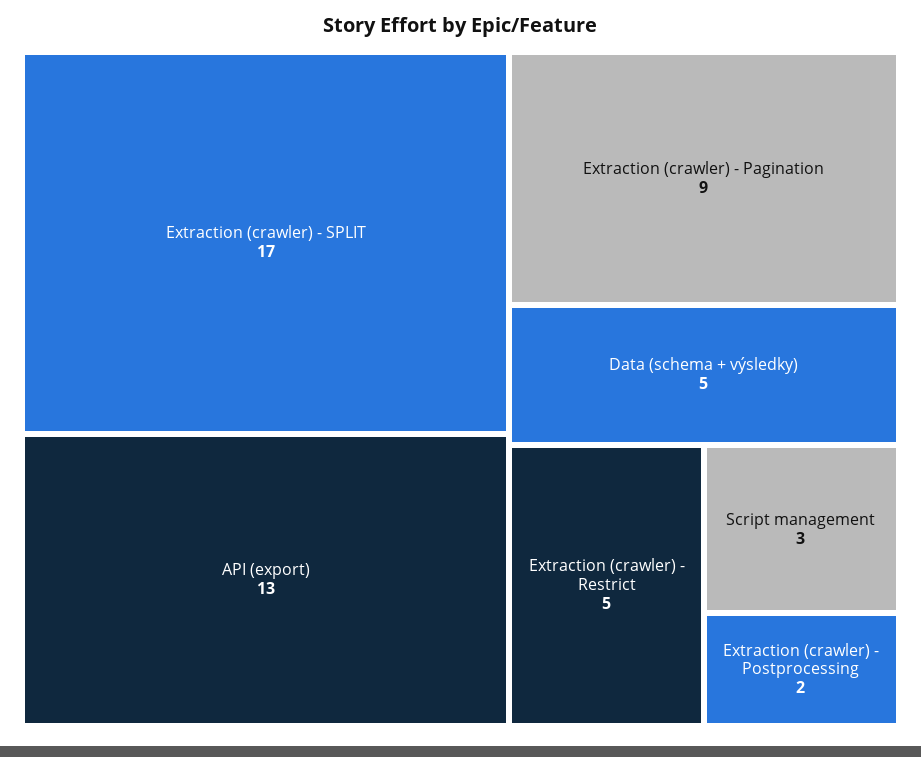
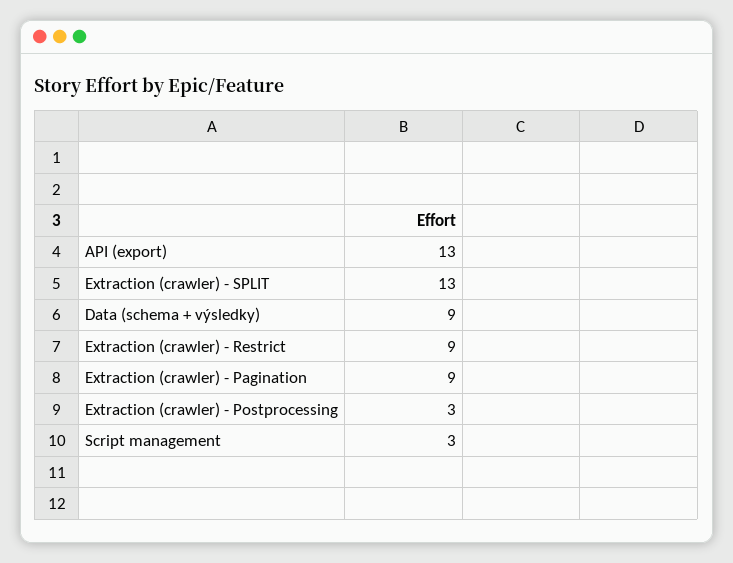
  {
-   "Extraction (crawler) - SPLIT": 17,
+   "Extraction (crawler) - SPLIT": 13,
    "API (export)": 13,
    "Extraction (crawler) - Pagination": 9,
-   "Data (schema + výsledky)": 5,
+   "Data (schema + výsledky)": 9,
-   "Extraction (crawler) - Restrict": 5,
+   "Extraction (crawler) - Restrict": 9,
    "Script management": 3,
-   "Extraction (crawler) - Postprocessing": 2
+   "Extraction (crawler) - Postprocessing": 3
  }

